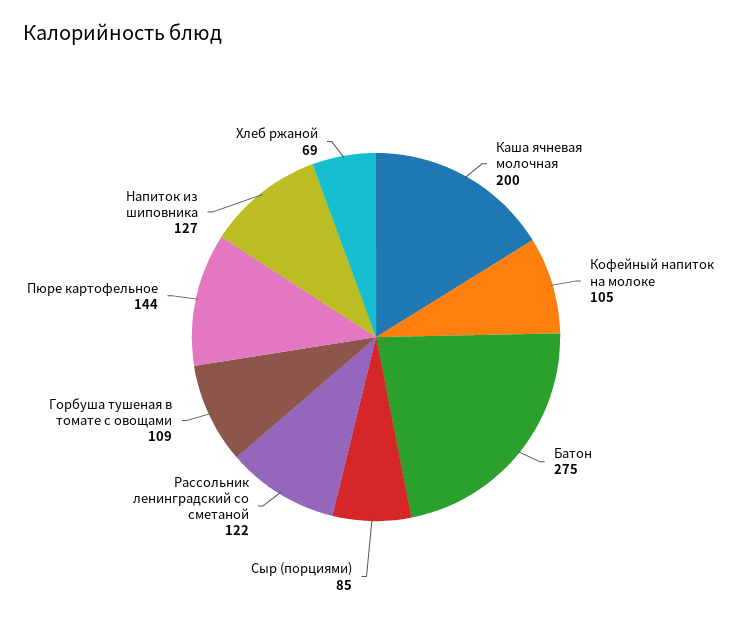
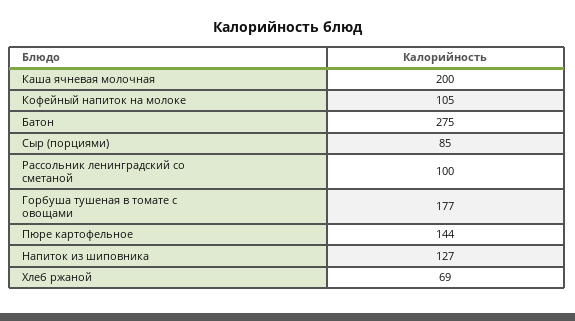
  {
    "Каша ячневая молочная": 200,
    "Кофейный напиток на молоке": 105,
    "Батон": 275,
    "Сыр (порциями)": 85,
-   "Рассольник ленинградский со сметаной": 122,
+   "Рассольник ленинградский со сметаной": 100,
-   "Горбуша тушеная в томате с овощами": 109,
+   "Горбуша тушеная в томате с овощами": 177,
    "Пюре картофельное": 144,
    "Напиток из шиповника": 127,
    "Хлеб ржаной": 69
  }

